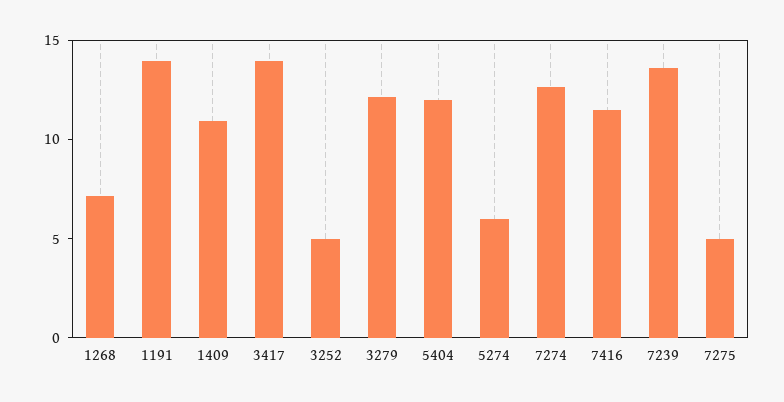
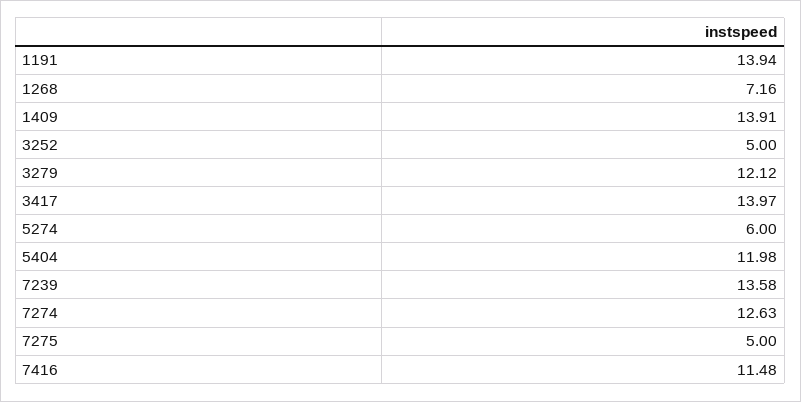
  {
    "1268": 7.16,
    "1191": 13.94,
-   "1409": 11,
+   "1409": 13.91,
    "3417": 13.97,
    "3252": 5,
    "3279": 12.12,
    "5404": 11.98,
    "5274": 6,
    "7274": 12.63,
    "7416": 11.48,
    "7239": 13.58,
    "7275": 5
  }

